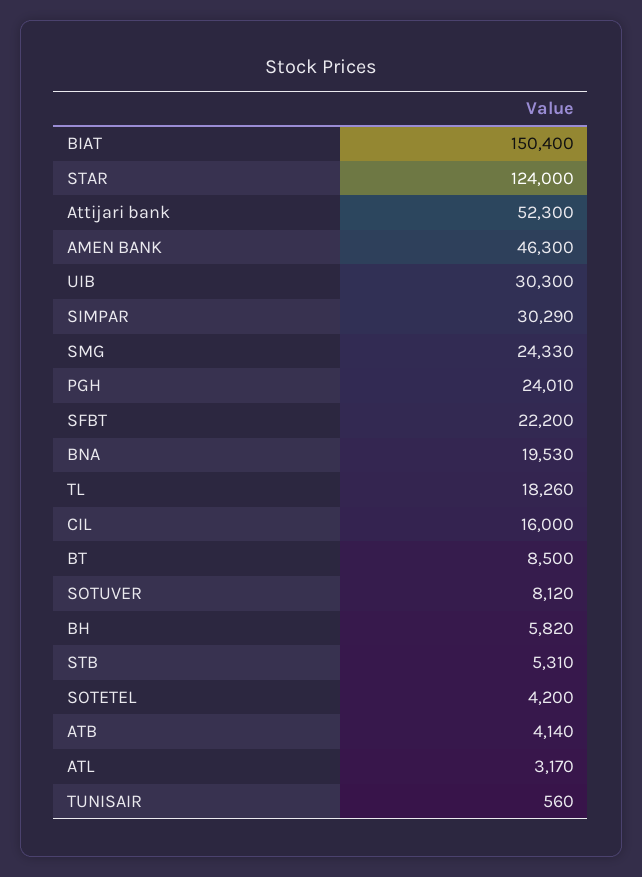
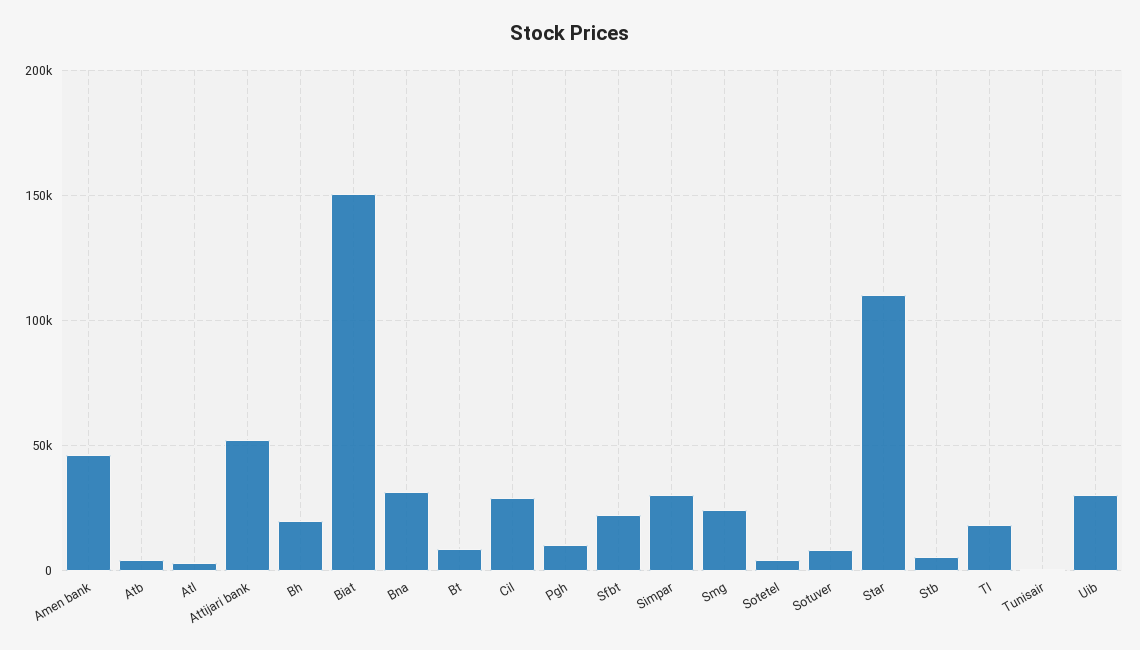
  {
    "BIAT": 150400,
-   "STAR": 124000,
+   "STAR": 110000,
    "Attijari bank": 52300,
    "AMEN BANK": 46300,
    "UIB": 30300,
    "SIMPAR": 30290,
    "SMG": 24330,
-   "PGH": 24010,
+   "PGH": 10000,
    "SFBT": 22200,
-   "BNA": 19530,
+   "BNA": 30000,
    "TL": 18260,
-   "CIL": 16000,
+   "CIL": 30000,
    "BT": 8500,
    "SOTUVER": 8120,
-   "BH": 5820,
+   "BH": 20000,
    "STB": 5310,
    "SOTETEL": 4200,
    "ATB": 4140,
    "ATL": 3170,
    "TUNISAIR": 560
  }

